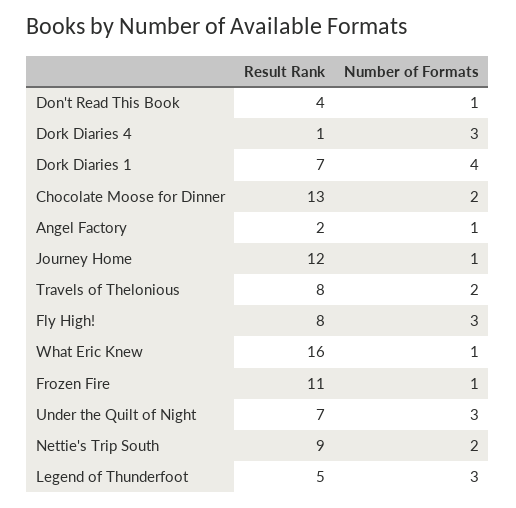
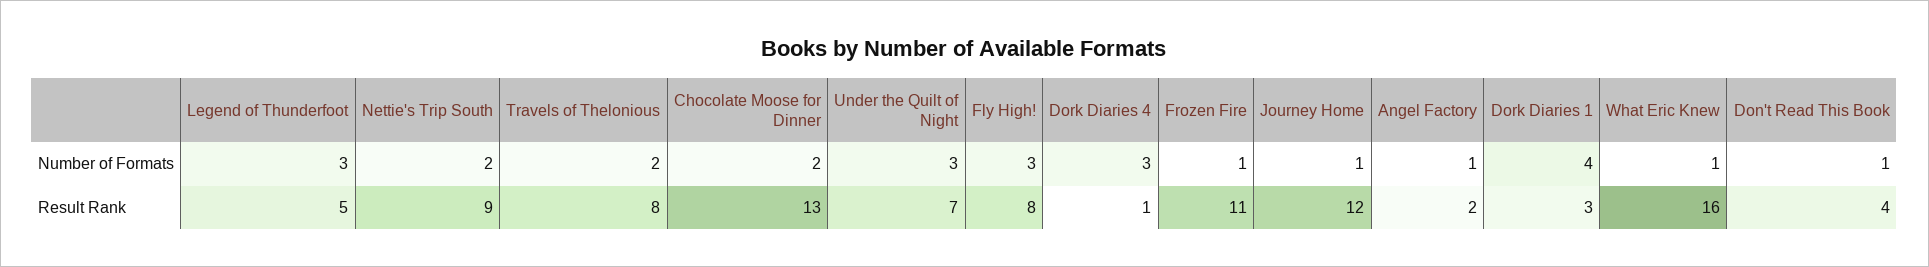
  {
    "Result Rank": {
      "Don't Read This Book": 4,
      "Dork Diaries 4": 1,
-     "Dork Diaries 1": 7,
+     "Dork Diaries 1": 3,
      "Chocolate Moose for Dinner": 13,
      "Angel Factory": 2,
      "Journey Home": 12,
      "Travels of Thelonious": 8,
      "Fly High!": 8,
      "What Eric Knew": 16,
      "Frozen Fire": 11,
      "Under the Quilt of Night": 7,
      "Nettie's Trip South": 9,
      "Legend of Thunderfoot": 5
    },
    "Number of Formats": {
      "Don't Read This Book": 1,
      "Dork Diaries 4": 3,
      "Dork Diaries 1": 4,
      "Chocolate Moose for Dinner": 2,
      "Angel Factory": 1,
      "Journey Home": 1,
      "Travels of Thelonious": 2,
      "Fly High!": 3,
      "What Eric Knew": 1,
      "Frozen Fire": 1,
      "Under the Quilt of Night": 3,
      "Nettie's Trip South": 2,
      "Legend of Thunderfoot": 3
    }
  }

